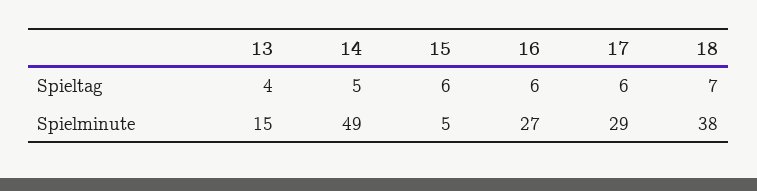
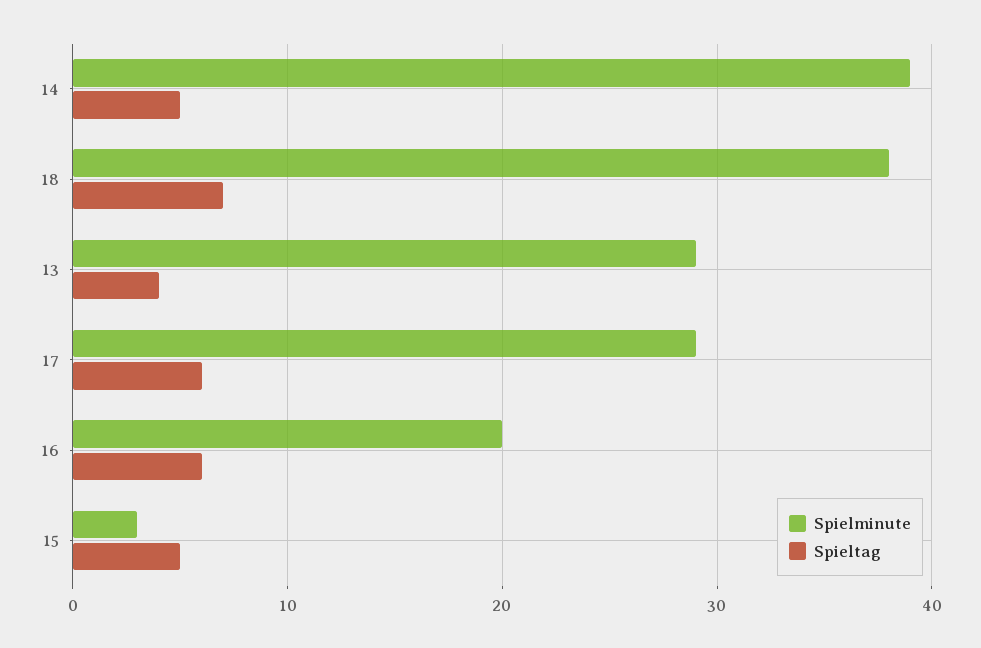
  {
    "Spieltag": {
      "13": 4,
      "14": 5,
-     "15": 6,
+     "15": 5,
      "16": 6,
      "17": 6,
      "18": 7
    },
    "Spielminute": {
-     "13": 15,
+     "13": 29,
-     "14": 49,
+     "14": 39,
-     "15": 5,
+     "15": 3,
-     "16": 27,
+     "16": 20,
      "17": 29,
      "18": 38
    }
  }

